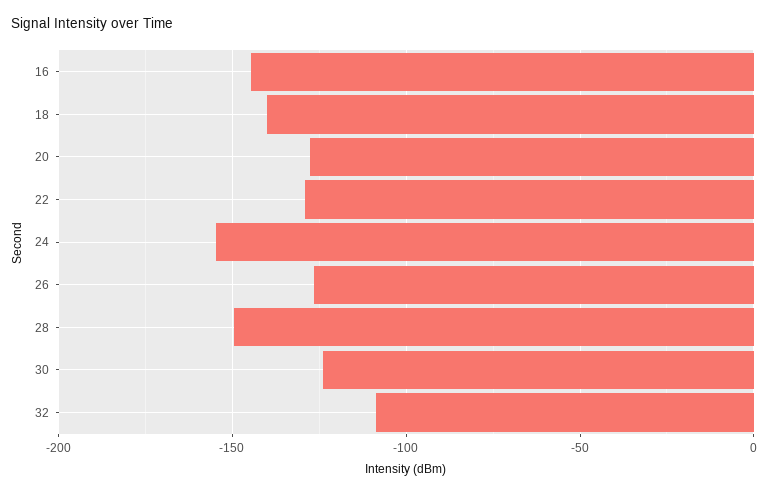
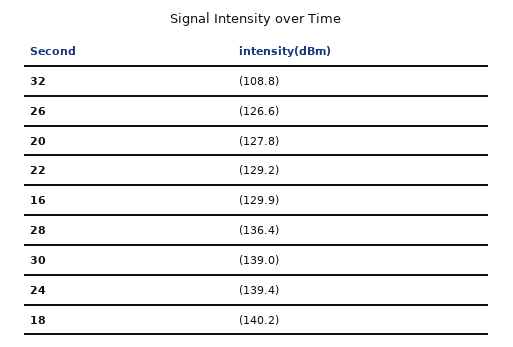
  {
-   "16": -145,
+   "16": -129.9,
    "18": -140.2,
    "20": -127.8,
    "22": -129.2,
-   "24": -155,
+   "24": -139.4,
    "26": -126.6,
-   "28": -150,
+   "28": -136.4,
-   "30": -125,
+   "30": -139,
    "32": -108.8
  }

